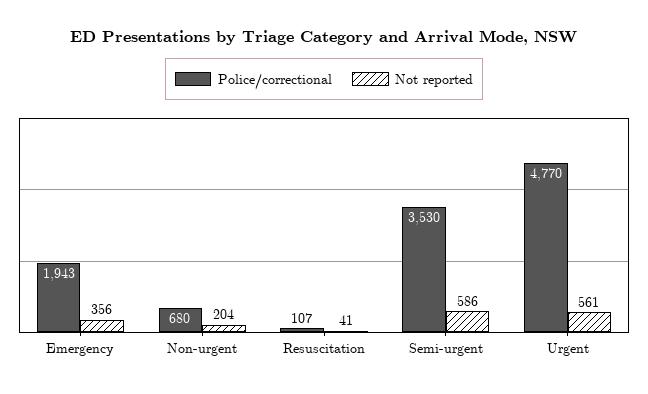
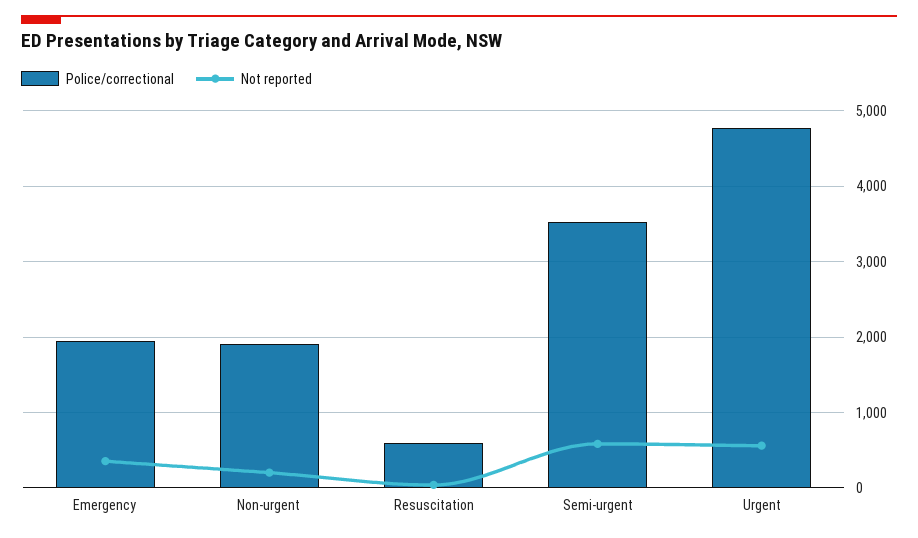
  {
    "Police/correctional": {
      "Emergency": 1943,
-     "Non-urgent": 680,
+     "Non-urgent": 1900,
-     "Resuscitation": 107,
+     "Resuscitation": 600,
      "Semi-urgent": 3530,
      "Urgent": 4770
    },
    "Not reported": {
      "Emergency": 356,
      "Non-urgent": 204,
      "Resuscitation": 41,
      "Semi-urgent": 586,
      "Urgent": 561
    }
  }

